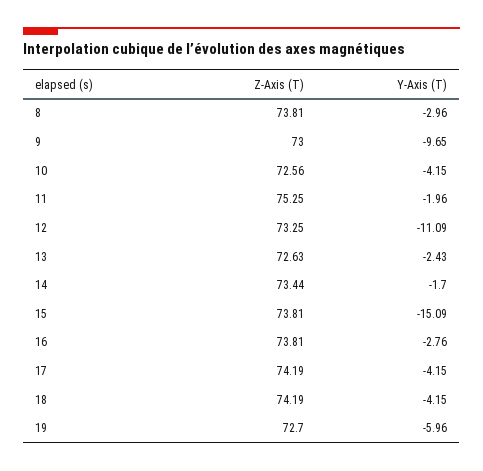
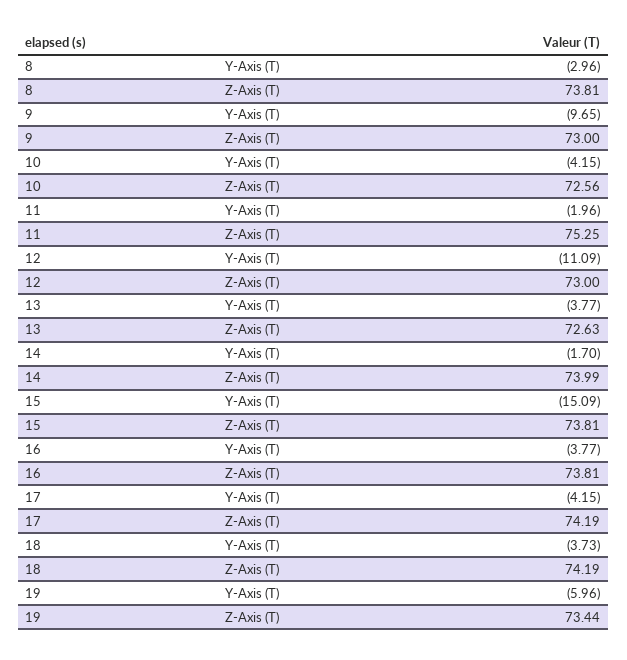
  {
    "Z-Axis (T)": {
      "8": 73.81,
      "9": 73,
      "10": 72.56,
      "11": 75.25,
-     "12": 73.25,
+     "12": 73,
      "13": 72.63,
-     "14": 73.44,
+     "14": 73.99,
      "15": 73.81,
      "16": 73.81,
      "17": 74.19,
      "18": 74.19,
-     "19": 72.7
+     "19": 73.44
    },
    "Y-Axis (T)": {
      "8": -2.96,
      "9": -9.65,
      "10": -4.15,
      "11": -1.96,
      "12": -11.09,
-     "13": -2.43,
+     "13": -3.77,
      "14": -1.7,
      "15": -15.09,
-     "16": -2.76,
+     "16": -3.77,
      "17": -4.15,
-     "18": -4.15,
+     "18": -3.73,
      "19": -5.96
    }
  }

